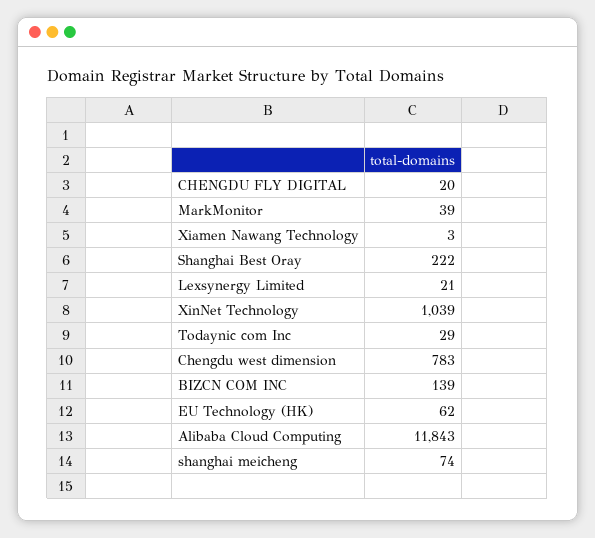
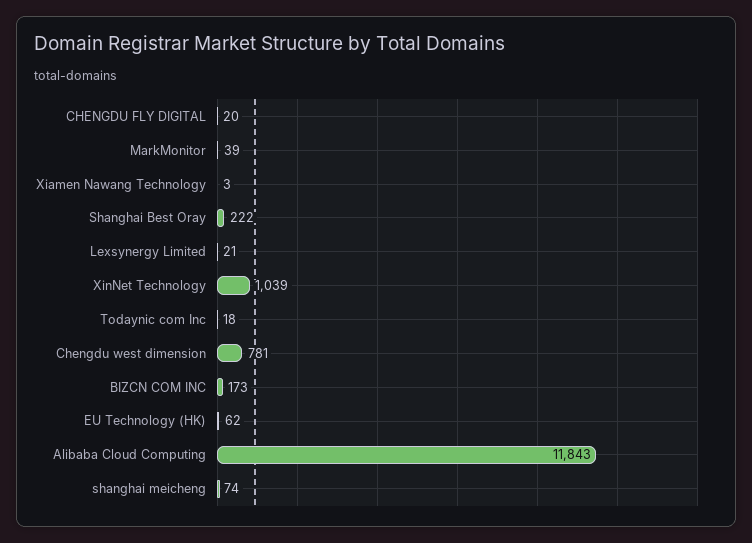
  {
    "CHENGDU FLY DIGITAL": 20,
    "MarkMonitor": 39,
    "Xiamen Nawang Technology": 3,
    "Shanghai Best Oray": 222,
    "Lexsynergy Limited": 21,
    "XinNet Technology": 1039,
-   "Todaynic com Inc": 29,
+   "Todaynic com Inc": 18,
-   "Chengdu west dimension": 783,
+   "Chengdu west dimension": 781,
-   "BIZCN COM INC": 139,
+   "BIZCN COM INC": 173,
    "EU Technology (HK)": 62,
    "Alibaba Cloud Computing": 11843,
    "shanghai meicheng": 74
  }

